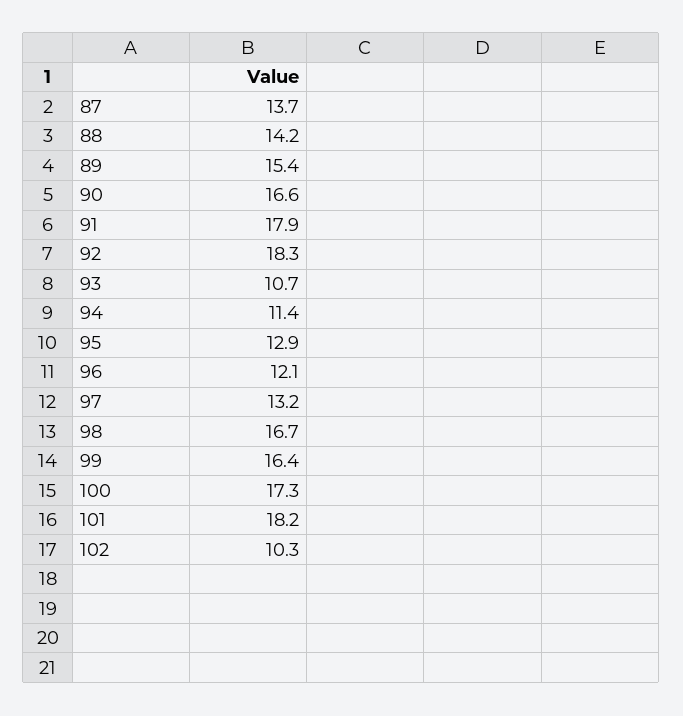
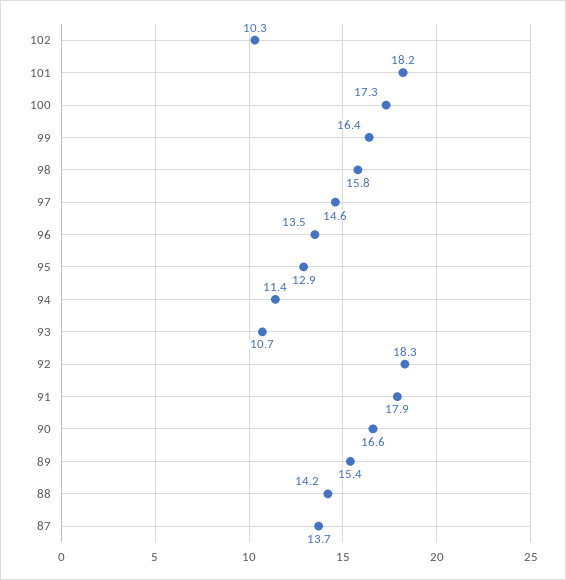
  {
    "87": 13.7,
    "88": 14.2,
    "89": 15.4,
    "90": 16.6,
    "91": 17.9,
    "92": 18.3,
    "93": 10.7,
    "94": 11.4,
    "95": 12.9,
-   "96": 12.1,
+   "96": 13.5,
-   "97": 13.2,
+   "97": 14.6,
-   "98": 16.7,
+   "98": 15.8,
    "99": 16.4,
    "100": 17.3,
    "101": 18.2,
    "102": 10.3
  }

